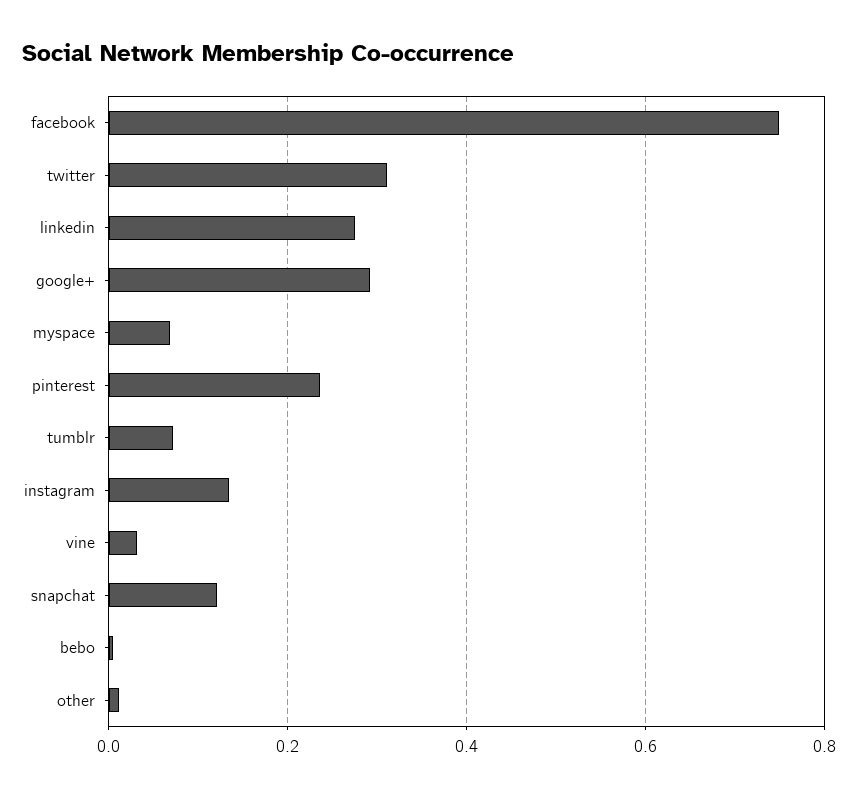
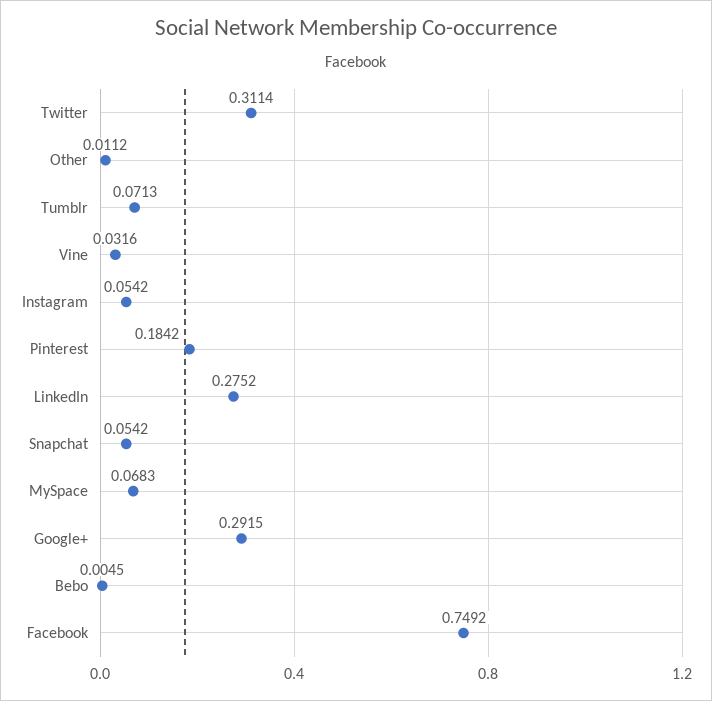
  {
    "facebook": 0.7492,
    "twitter": 0.3114,
    "linkedin": 0.2752,
    "google+": 0.2915,
    "myspace": 0.0683,
-   "pinterest": 0.24,
+   "pinterest": 0.1842,
    "tumblr": 0.0713,
-   "instagram": 0.14,
+   "instagram": 0.0542,
    "vine": 0.0316,
-   "snapchat": 0.12,
+   "snapchat": 0.0542,
    "bebo": 0.0045,
    "other": 0.0112
  }

